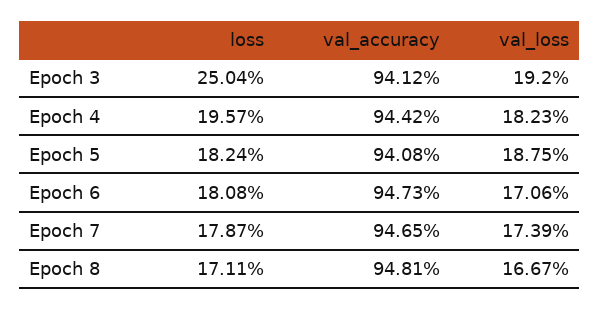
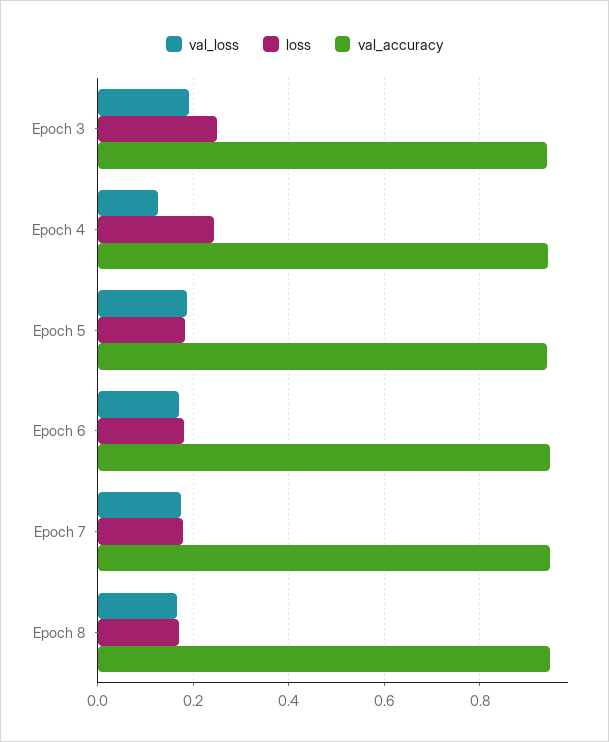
  {
    "loss": {
      "Epoch 3": 0.2504,
-     "Epoch 4": 0.1957,
+     "Epoch 4": 0.24,
      "Epoch 5": 0.1824,
      "Epoch 6": 0.1808,
      "Epoch 7": 0.1787,
      "Epoch 8": 0.1711
    },
    "val_accuracy": {
      "Epoch 3": 0.9412,
      "Epoch 4": 0.9442,
      "Epoch 5": 0.9408,
      "Epoch 6": 0.9473,
      "Epoch 7": 0.9465,
      "Epoch 8": 0.9481
    },
    "val_loss": {
      "Epoch 3": 0.192,
-     "Epoch 4": 0.1823,
+     "Epoch 4": 0.12,
      "Epoch 5": 0.1875,
      "Epoch 6": 0.1706,
      "Epoch 7": 0.1739,
      "Epoch 8": 0.1667
    }
  }

